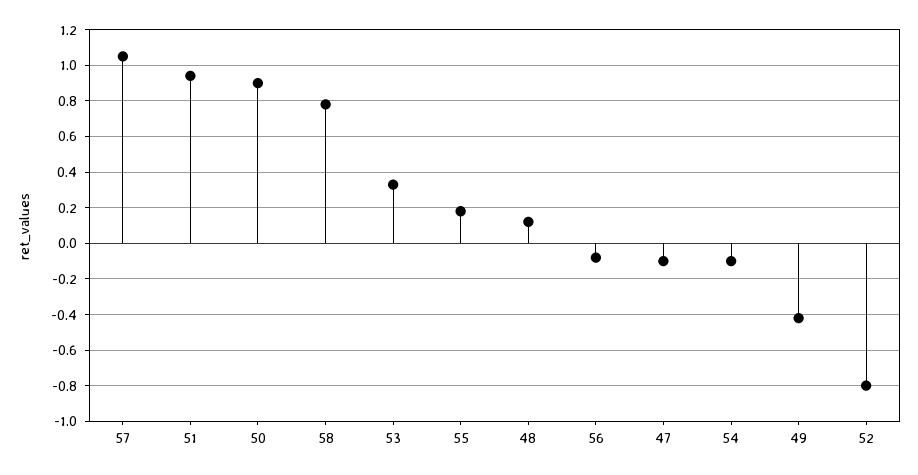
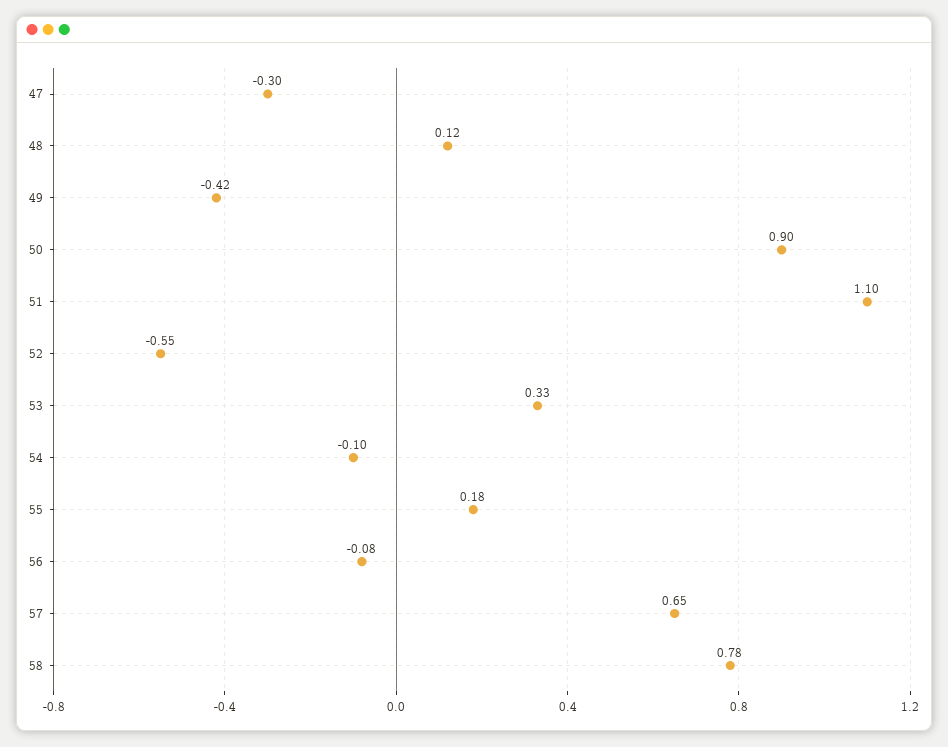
  {
-   "57": 1.05,
+   "57": 0.65,
-   "51": 0.95,
+   "51": 1.1,
    "50": 0.9,
    "58": 0.78,
    "53": 0.33,
    "55": 0.18,
    "48": 0.12,
    "56": -0.08,
-   "47": -0.1,
+   "47": -0.3,
    "54": -0.1,
    "49": -0.42,
-   "52": -0.8
+   "52": -0.55
  }

